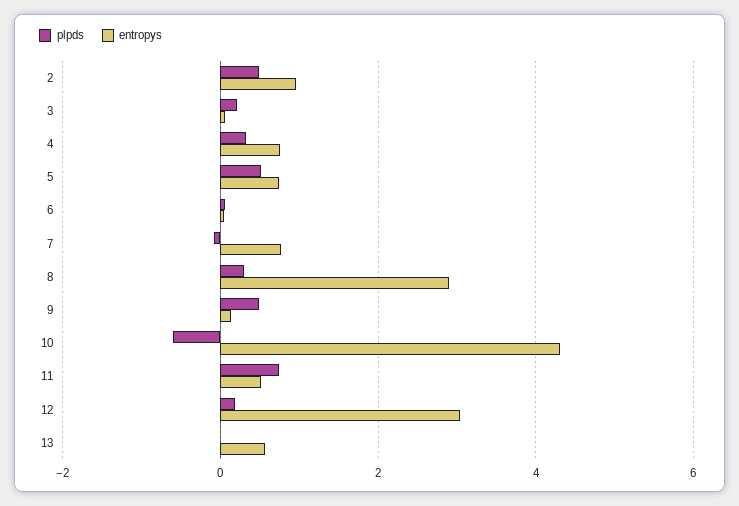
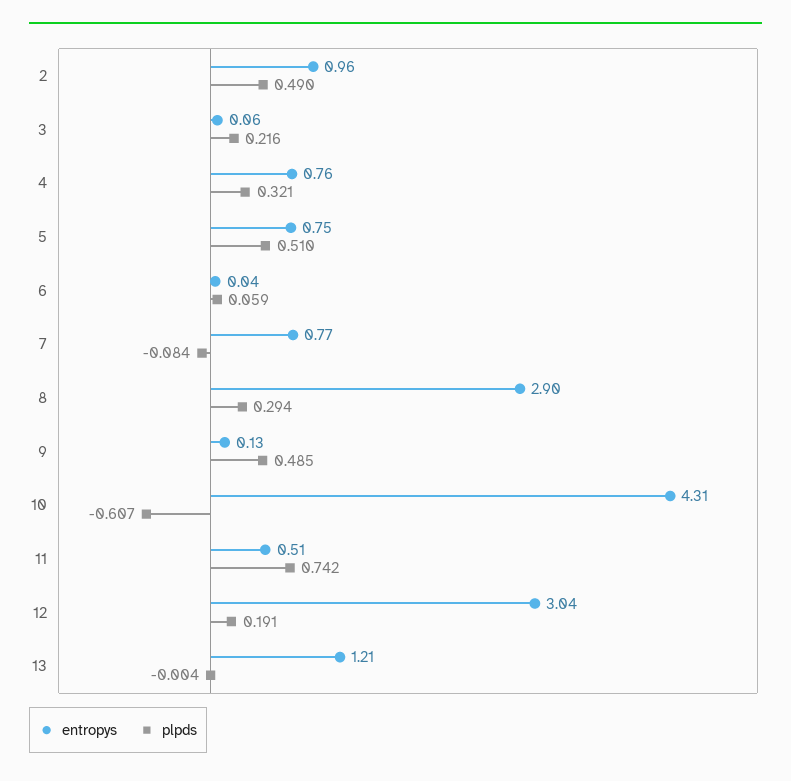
  {
    "plpds": {
      "2": 0.49,
      "3": 0.216,
      "4": 0.321,
      "5": 0.51,
      "6": 0.059,
      "7": -0.084,
      "8": 0.294,
      "9": 0.485,
      "10": -0.607,
      "11": 0.742,
      "12": 0.191,
      "13": -0.004
    },
    "entropys": {
      "2": 0.96,
      "3": 0.06,
      "4": 0.76,
      "5": 0.75,
      "6": 0.04,
      "7": 0.77,
      "8": 2.9,
      "9": 0.13,
      "10": 4.31,
      "11": 0.51,
      "12": 3.04,
-     "13": 0.6
+     "13": 1.21
    }
  }

